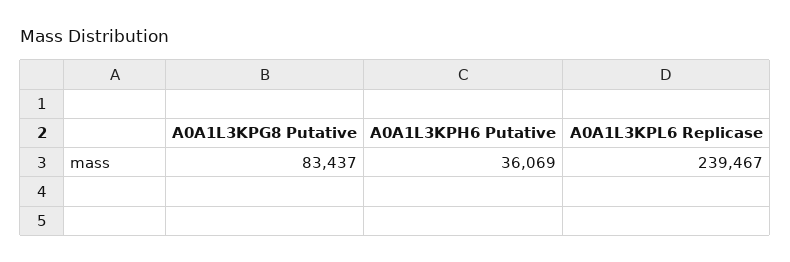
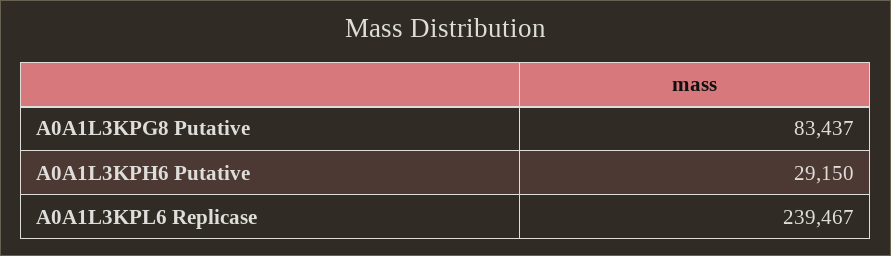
  {
    "A0A1L3KPG8 Putative": 83437,
-   "A0A1L3KPH6 Putative": 36069,
+   "A0A1L3KPH6 Putative": 29150,
    "A0A1L3KPL6 Replicase": 239467
  }

